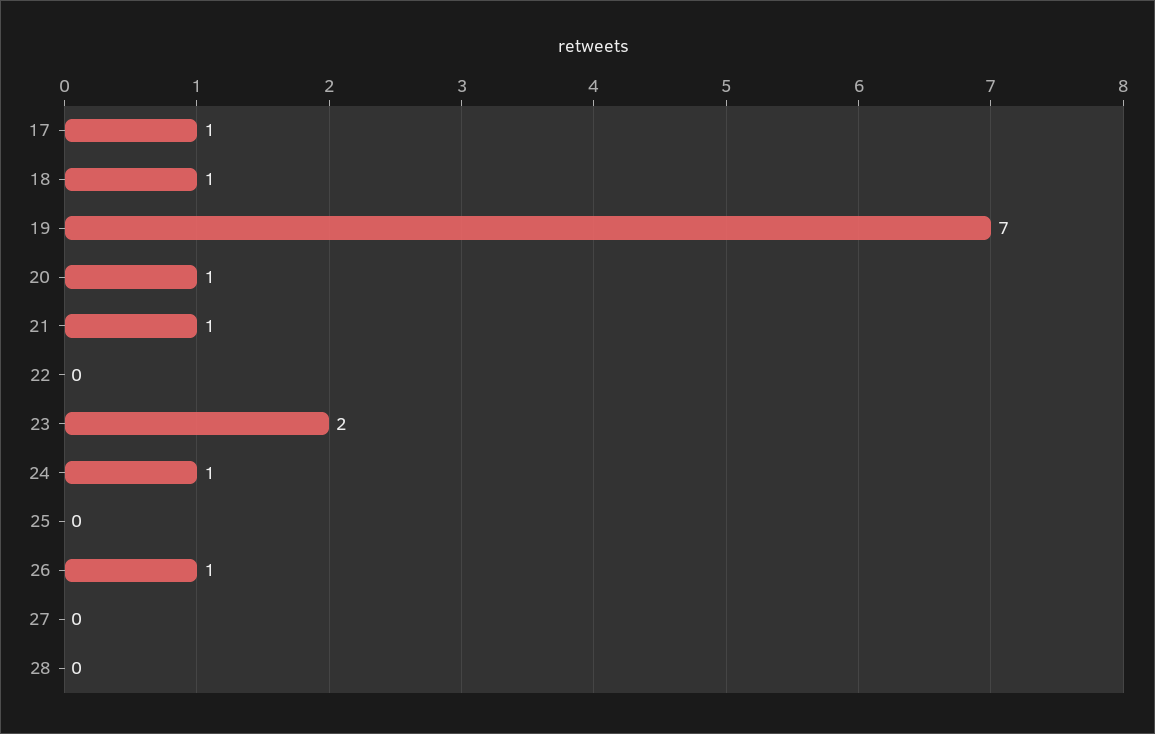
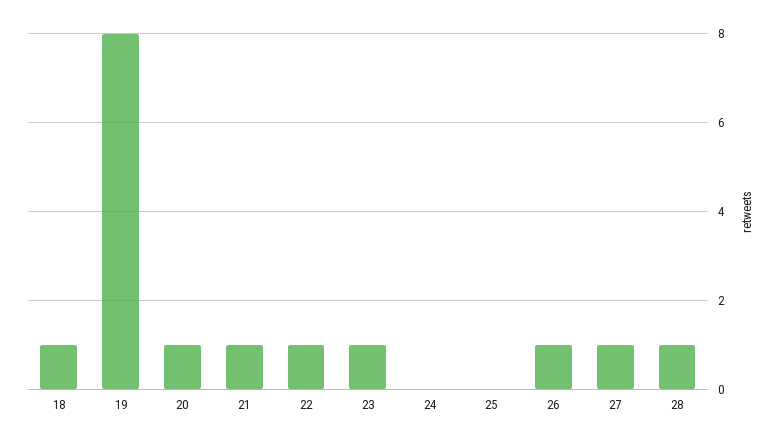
  {
-   "17": 1,
    "18": 1,
-   "19": 7,
+   "19": 8,
    "20": 1,
    "21": 1,
-   "22": 0,
+   "22": 1,
-   "23": 2,
+   "23": 1,
-   "24": 1,
+   "24": 0,
    "25": 0,
    "26": 1,
-   "27": 0,
+   "27": 1,
-   "28": 0
+   "28": 1
  }

